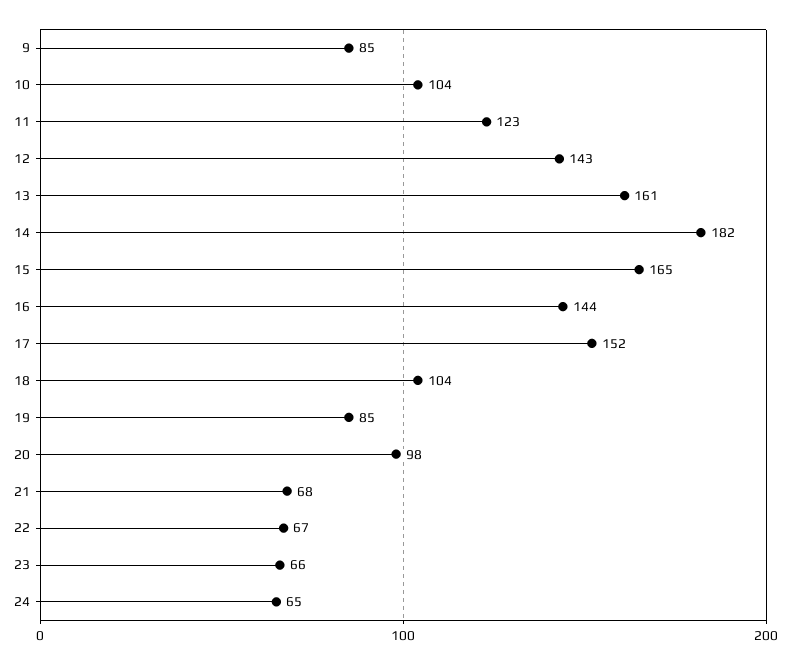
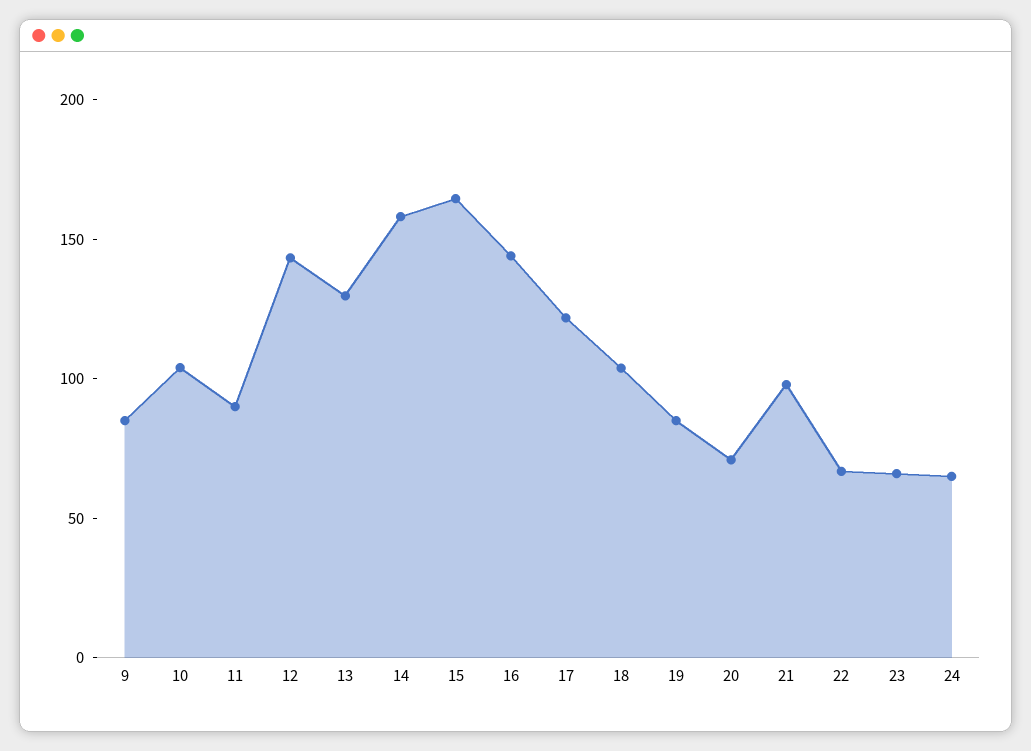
  {
    "9": 85,
    "10": 104,
-   "11": 123,
+   "11": 90,
    "12": 143,
-   "13": 161,
+   "13": 130,
-   "14": 182,
+   "14": 160,
    "15": 165,
    "16": 144,
-   "17": 152,
+   "17": 120,
    "18": 104,
    "19": 85,
-   "20": 98,
+   "20": 70,
-   "21": 68,
+   "21": 100,
    "22": 67,
    "23": 66,
    "24": 65
  }

